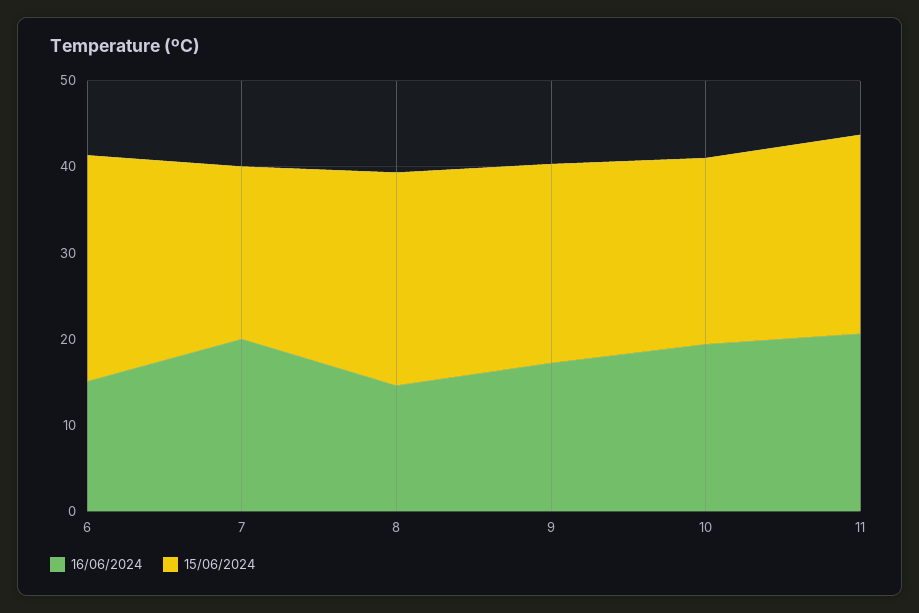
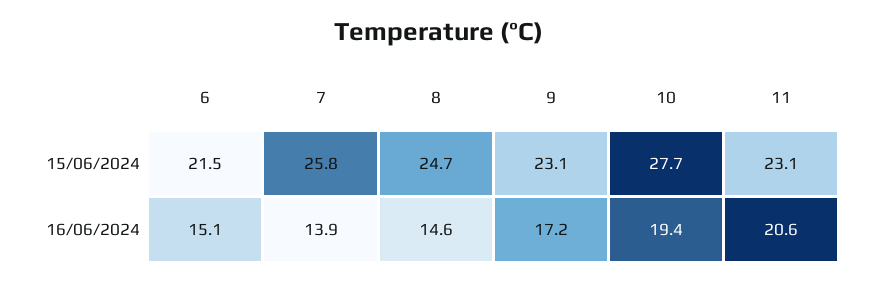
  {
    "16/06/2024": {
      "6": 15.1,
-     "7": 20,
+     "7": 13.9,
      "8": 14.6,
      "9": 17.2,
      "10": 19.4,
      "11": 20.6
    },
    "15/06/2024": {
-     "6": 26,
+     "6": 21.5,
-     "7": 20,
+     "7": 25.8,
      "8": 24.7,
      "9": 23.1,
-     "10": 22,
+     "10": 27.7,
      "11": 23.1
    }
  }

